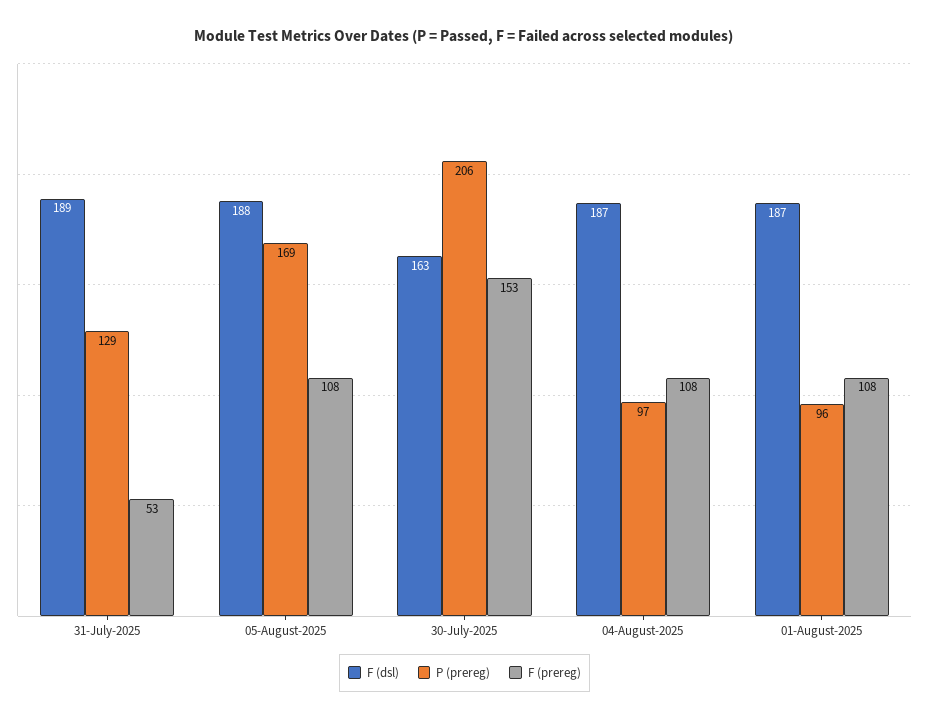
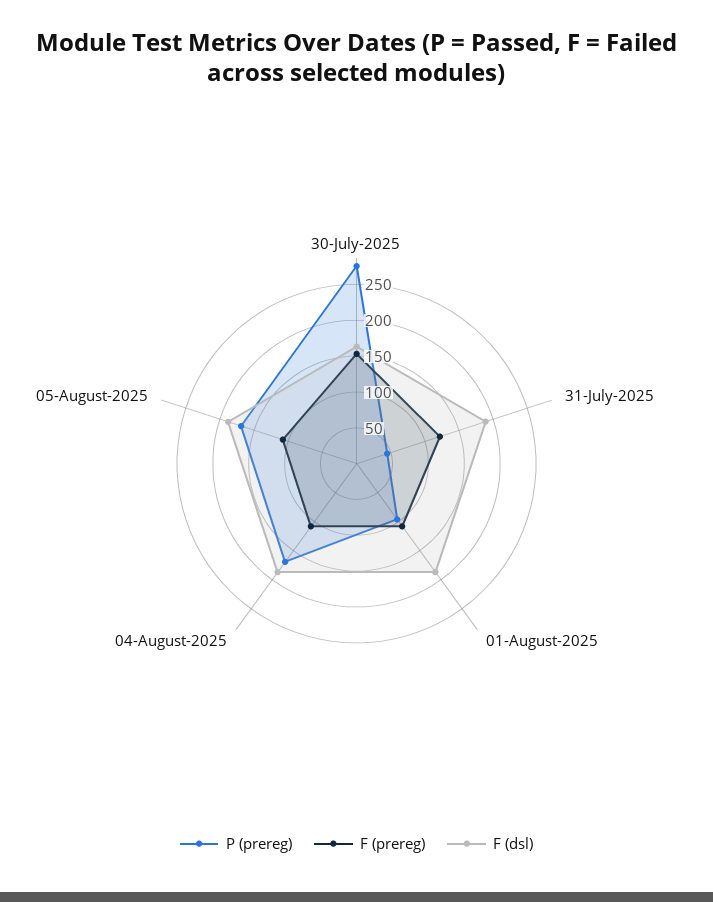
  {
    "F (dsl)": {
      "31-July-2025": 189,
      "05-August-2025": 188,
      "30-July-2025": 163,
      "04-August-2025": 187,
      "01-August-2025": 187
    },
    "P (prereg)": {
-     "31-July-2025": 129,
+     "31-July-2025": 50,
      "05-August-2025": 169,
-     "30-July-2025": 206,
+     "30-July-2025": 275,
-     "04-August-2025": 97,
+     "04-August-2025": 175,
      "01-August-2025": 96
    },
    "F (prereg)": {
-     "31-July-2025": 53,
+     "31-July-2025": 125,
      "05-August-2025": 108,
      "30-July-2025": 153,
      "04-August-2025": 108,
      "01-August-2025": 108
    }
  }

